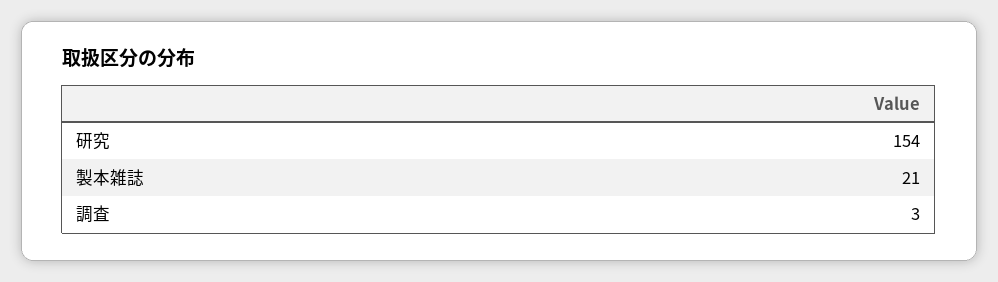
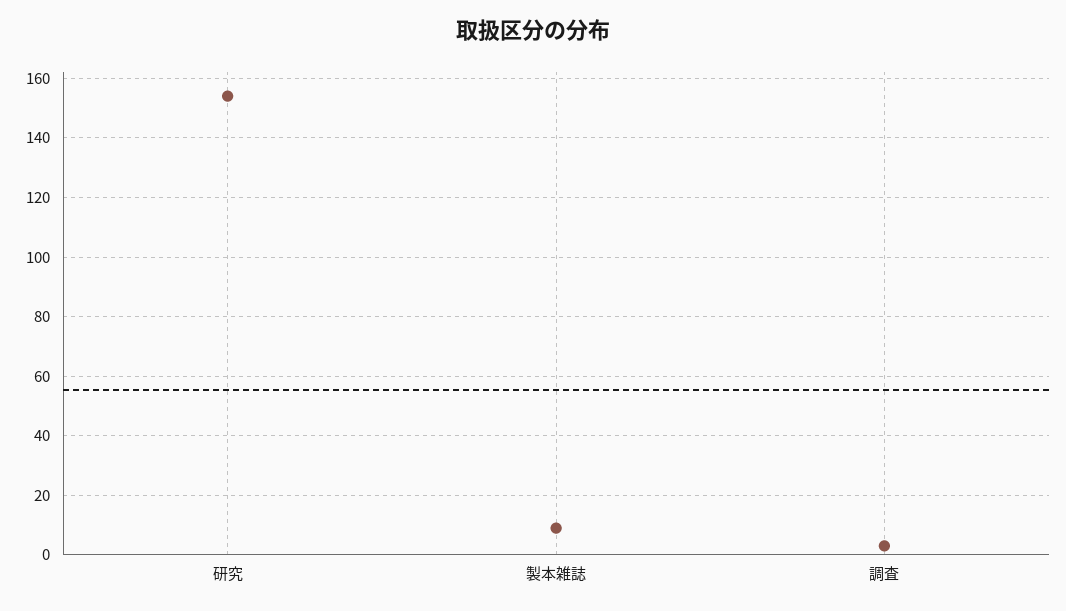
  {
    "研究": 154,
-   "製本雑誌": 21,
+   "製本雑誌": 10,
    "調査": 3
  }

